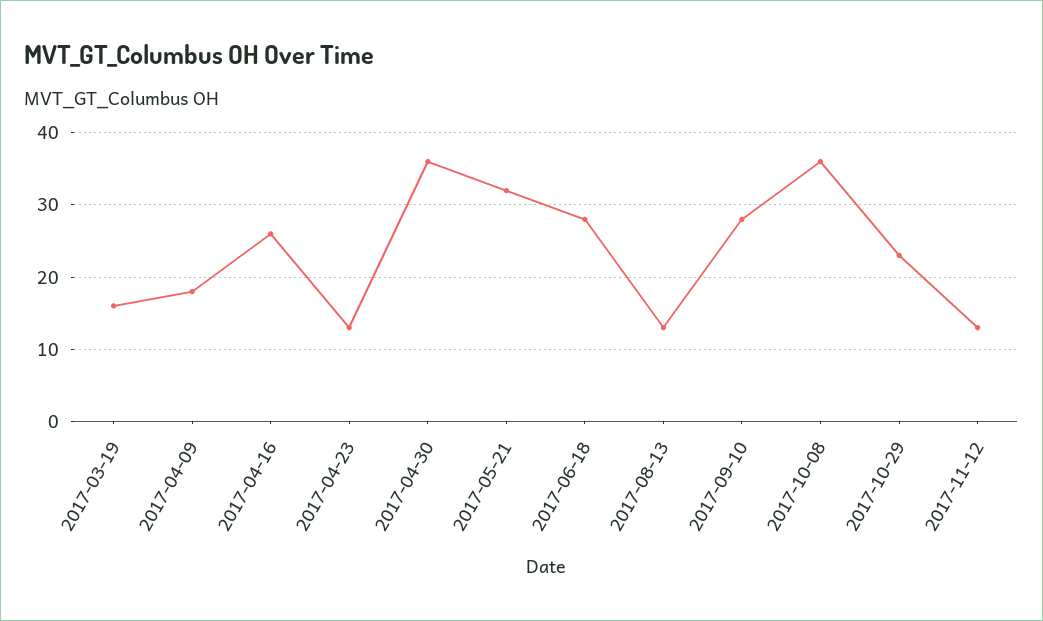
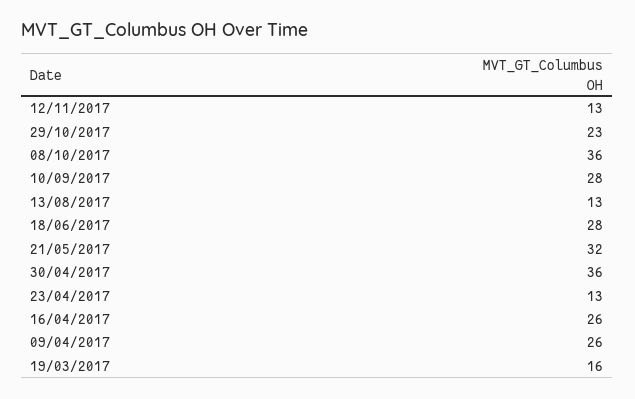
  {
    "2017-03-19": 16,
-   "2017-04-09": 18,
+   "2017-04-09": 26,
    "2017-04-16": 26,
    "2017-04-23": 13,
    "2017-04-30": 36,
    "2017-05-21": 32,
    "2017-06-18": 28,
    "2017-08-13": 13,
    "2017-09-10": 28,
    "2017-10-08": 36,
    "2017-10-29": 23,
    "2017-11-12": 13
  }

